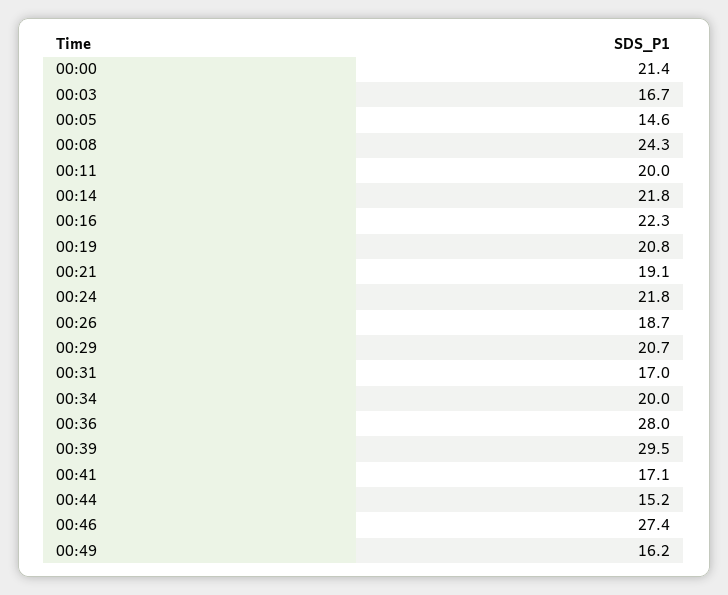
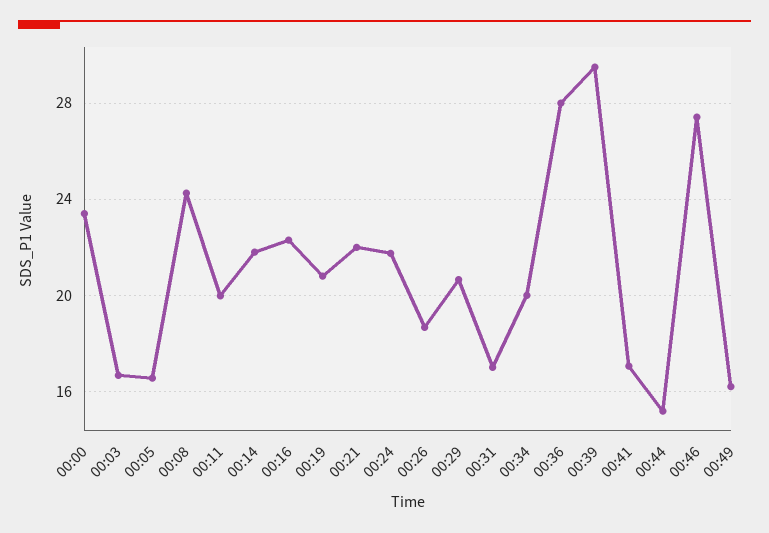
  {
-   "00:00": 21.4,
+   "00:00": 23.5,
    "00:03": 16.7,
-   "00:05": 14.6,
+   "00:05": 16.5,
    "00:08": 24.3,
    "00:11": 20,
    "00:14": 21.8,
    "00:16": 22.3,
    "00:19": 20.8,
-   "00:21": 19.1,
+   "00:21": 22,
    "00:24": 21.8,
    "00:26": 18.7,
    "00:29": 20.7,
    "00:31": 17,
    "00:34": 20,
    "00:36": 28,
    "00:39": 29.5,
    "00:41": 17.1,
    "00:44": 15.2,
    "00:46": 27.4,
    "00:49": 16.2
  }

